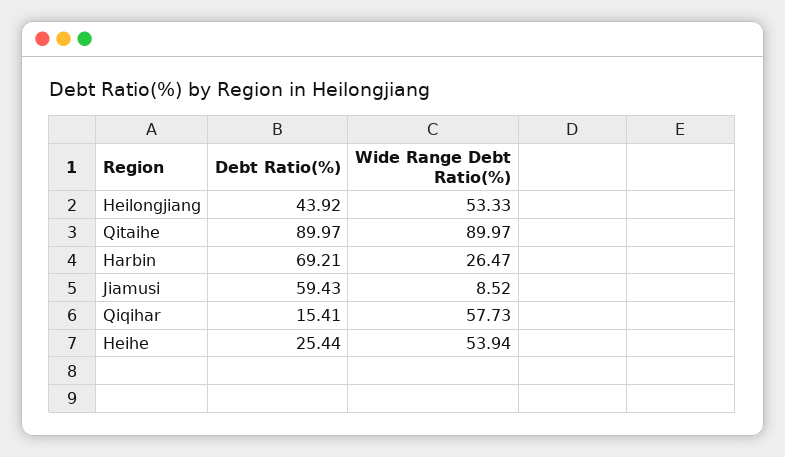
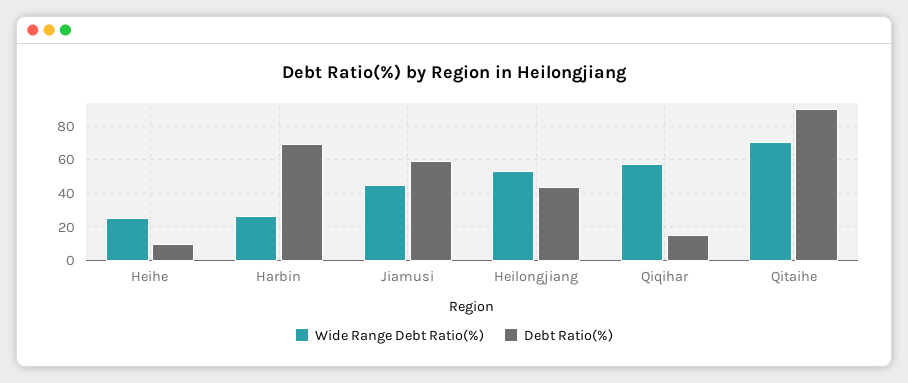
  {
    "Debt Ratio(%)": {
      "Heilongjiang": 43.92,
      "Qitaihe": 89.97,
      "Harbin": 69.21,
      "Jiamusi": 59.43,
      "Qiqihar": 15.41,
-     "Heihe": 25.44
+     "Heihe": 10
    },
    "Wide Range Debt Ratio(%)": {
      "Heilongjiang": 53.33,
-     "Qitaihe": 89.97,
+     "Qitaihe": 70,
      "Harbin": 26.47,
-     "Jiamusi": 8.52,
+     "Jiamusi": 45,
      "Qiqihar": 57.73,
-     "Heihe": 53.94
+     "Heihe": 25
    }
  }

